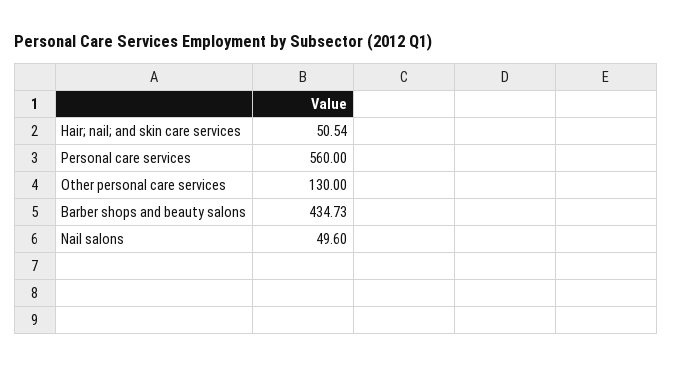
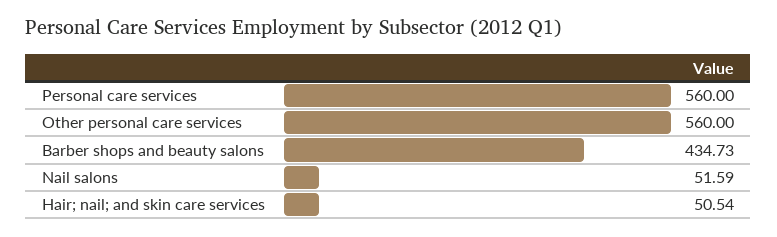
  {
    "Hair; nail; and skin care services": 50.54,
    "Personal care services": 560,
-   "Other personal care services": 130,
+   "Other personal care services": 560,
    "Barber shops and beauty salons": 434.73,
-   "Nail salons": 49.6
+   "Nail salons": 51.59
  }

